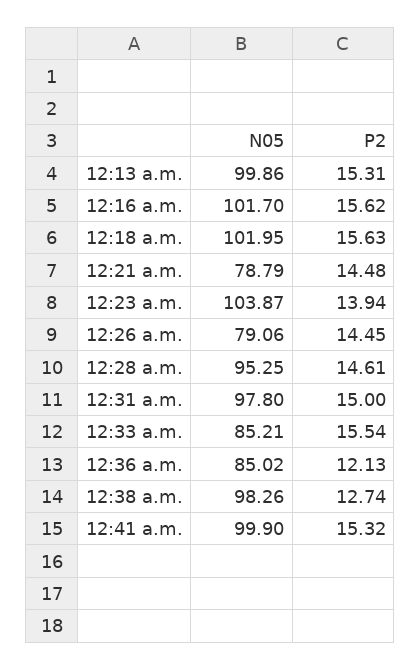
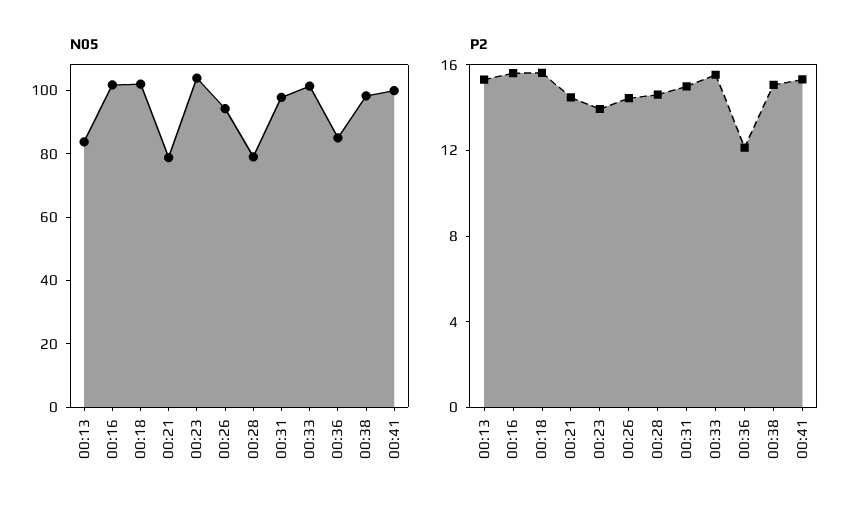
  {
    "N05": {
-     "12:13 a.m.": 99.86,
+     "12:13 a.m.": 85,
      "12:16 a.m.": 101.7,
      "12:18 a.m.": 101.95,
      "12:21 a.m.": 78.79,
      "12:23 a.m.": 103.87,
-     "12:26 a.m.": 79.06,
+     "12:26 a.m.": 95,
-     "12:28 a.m.": 95.25,
+     "12:28 a.m.": 80,
      "12:31 a.m.": 97.8,
-     "12:33 a.m.": 85.21,
+     "12:33 a.m.": 100,
      "12:36 a.m.": 85.02,
      "12:38 a.m.": 98.26,
      "12:41 a.m.": 99.9
    },
    "P2": {
      "12:13 a.m.": 15.31,
      "12:16 a.m.": 15.62,
      "12:18 a.m.": 15.63,
      "12:21 a.m.": 14.48,
      "12:23 a.m.": 13.94,
      "12:26 a.m.": 14.45,
      "12:28 a.m.": 14.61,
      "12:31 a.m.": 15,
      "12:33 a.m.": 15.54,
      "12:36 a.m.": 12.13,
-     "12:38 a.m.": 12.74,
+     "12:38 a.m.": 15,
      "12:41 a.m.": 15.32
    }
  }

